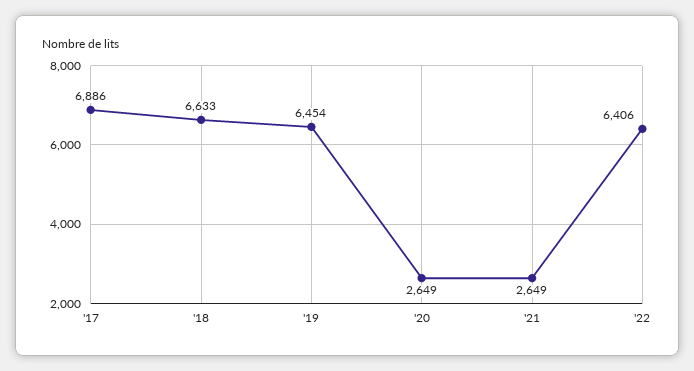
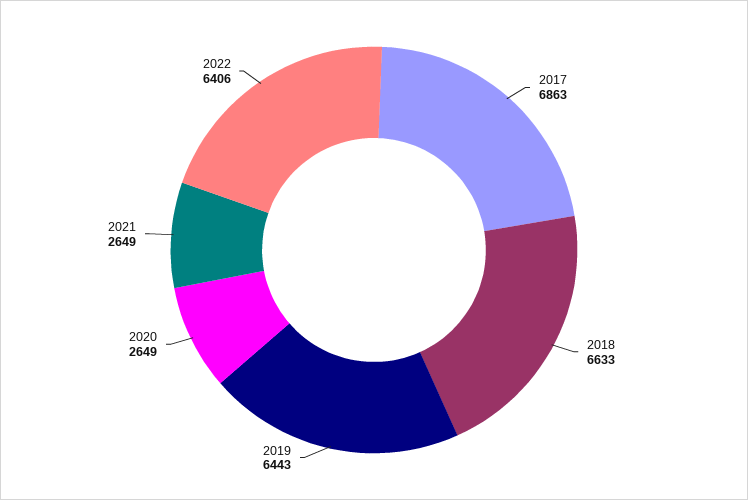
  {
-   "'17": 6886,
+   "'17": 6863,
    "'18": 6633,
-   "'19": 6454,
+   "'19": 6443,
    "'20": 2649,
    "'21": 2649,
    "'22": 6406
  }

